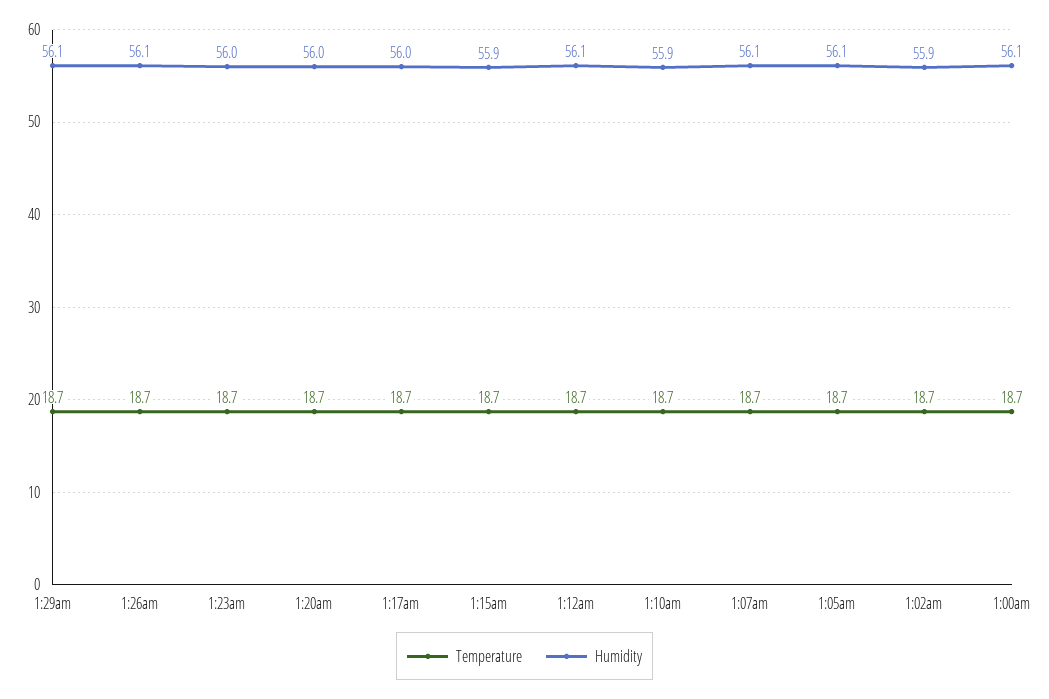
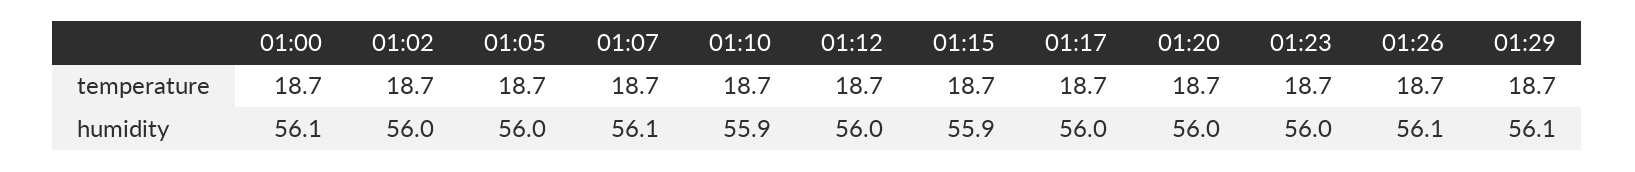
  {
    "Temperature": {
      "1:29am": 18.7,
      "1:26am": 18.7,
      "1:23am": 18.7,
      "1:20am": 18.7,
      "1:17am": 18.7,
      "1:15am": 18.7,
      "1:12am": 18.7,
      "1:10am": 18.7,
      "1:07am": 18.7,
      "1:05am": 18.7,
      "1:02am": 18.7,
      "1:00am": 18.7
    },
    "Humidity": {
      "1:29am": 56.1,
      "1:26am": 56.1,
      "1:23am": 56,
      "1:20am": 56,
      "1:17am": 56,
      "1:15am": 55.9,
-     "1:12am": 56.1,
+     "1:12am": 56,
      "1:10am": 55.9,
      "1:07am": 56.1,
-     "1:05am": 56.1,
+     "1:05am": 56,
-     "1:02am": 55.9,
+     "1:02am": 56,
      "1:00am": 56.1
    }
  }

